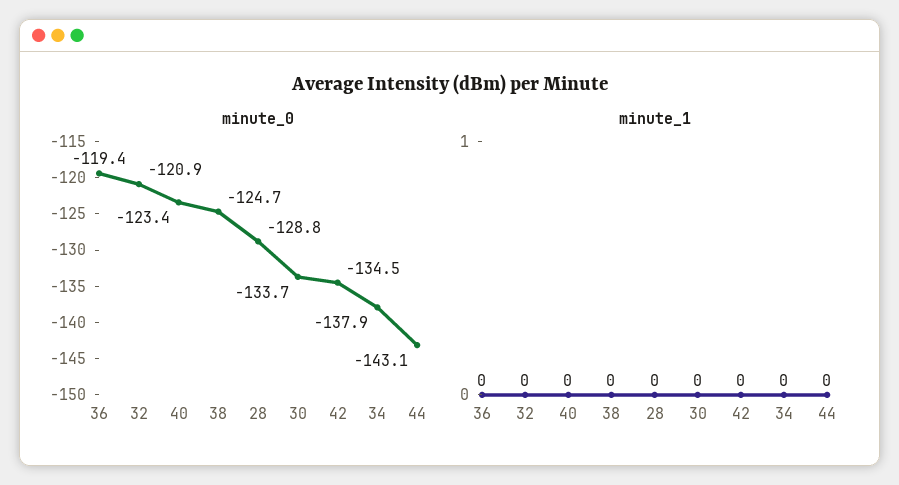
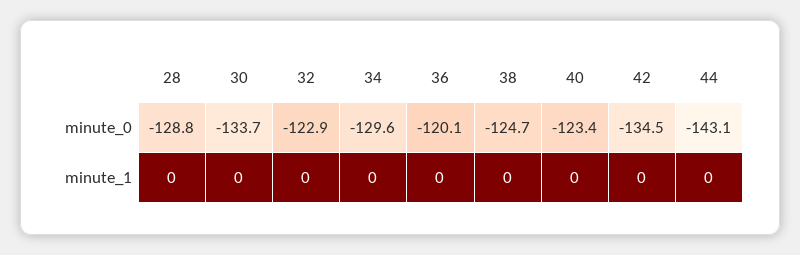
  {
    "minute_0": {
-     "36": -119.4,
+     "36": -120.1,
-     "32": -120.9,
+     "32": -122.9,
      "40": -123.4,
      "38": -124.7,
      "28": -128.8,
      "30": -133.7,
      "42": -134.5,
-     "34": -137.9,
+     "34": -129.6,
      "44": -143.1
    },
    "minute_1": {
      "36": 0,
      "32": 0,
      "40": 0,
      "38": 0,
      "28": 0,
      "30": 0,
      "42": 0,
      "34": 0,
      "44": 0
    }
  }

